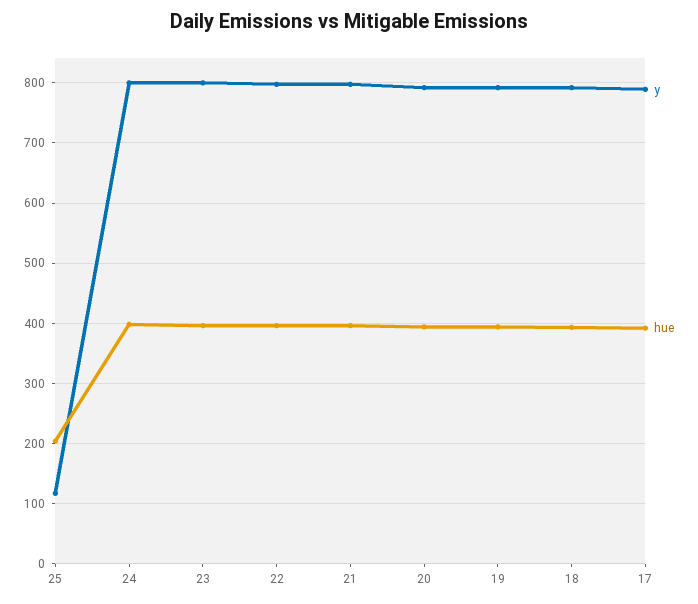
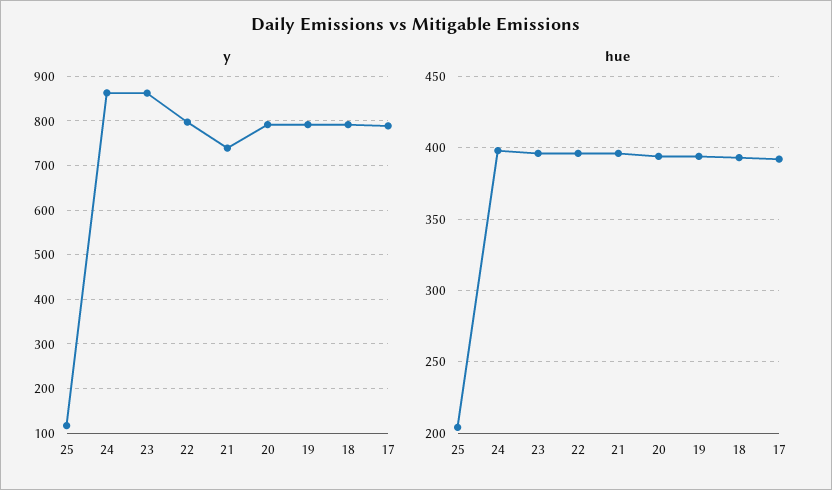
  {
    "y": {
      "25": 120,
-     "24": 800,
+     "24": 860,
-     "23": 800,
+     "23": 860,
      "22": 800,
-     "21": 800,
+     "21": 740,
      "20": 790,
      "19": 790,
      "18": 790,
      "17": 790
    },
    "hue": {
      "25": 205,
      "24": 400,
      "23": 395,
      "22": 395,
      "21": 395,
      "20": 395,
      "19": 395,
      "18": 395,
      "17": 390
    }
  }

